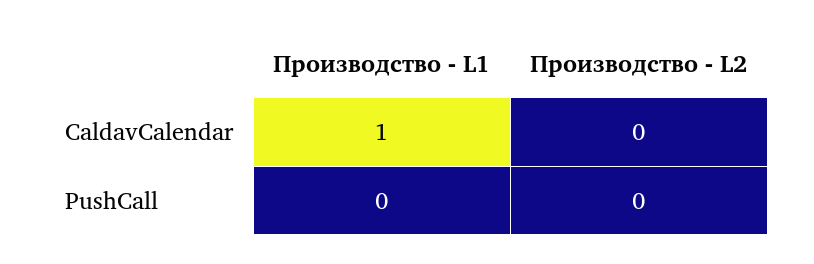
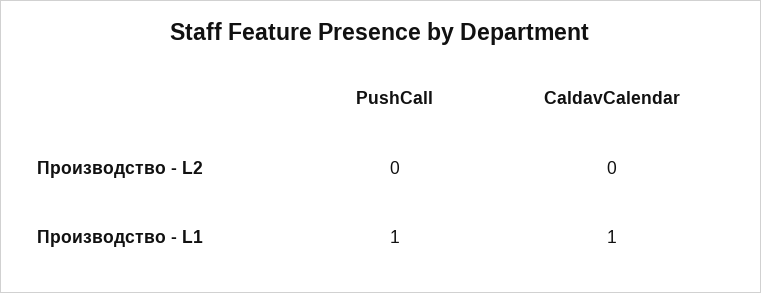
  {
    "Производство - L1": {
      "CaldavCalendar": 1,
-     "PushCall": 0
+     "PushCall": 1
    },
    "Производство - L2": {
      "CaldavCalendar": 0,
      "PushCall": 0
    }
  }

